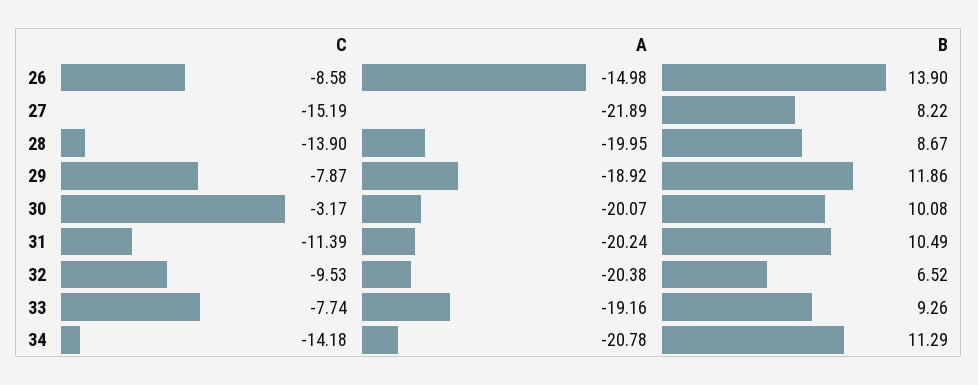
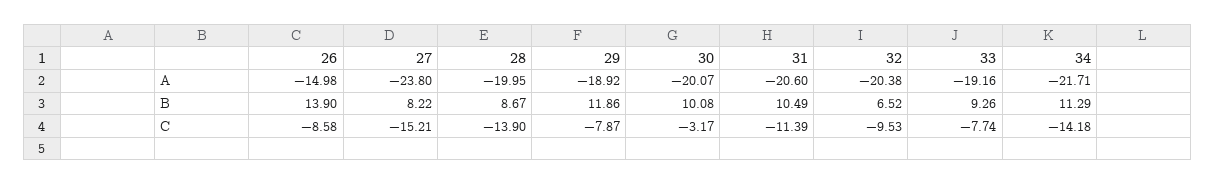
  {
    "C": {
      "26": -8.58,
-     "27": -15.19,
+     "27": -15.21,
      "28": -13.9,
      "29": -7.87,
      "30": -3.17,
      "31": -11.39,
      "32": -9.53,
      "33": -7.74,
      "34": -14.18
    },
    "A": {
      "26": -14.98,
-     "27": -21.89,
+     "27": -23.8,
      "28": -19.95,
      "29": -18.92,
      "30": -20.07,
-     "31": -20.24,
+     "31": -20.6,
      "32": -20.38,
      "33": -19.16,
-     "34": -20.78
+     "34": -21.71
    },
    "B": {
      "26": 13.9,
      "27": 8.22,
      "28": 8.67,
      "29": 11.86,
      "30": 10.08,
      "31": 10.49,
      "32": 6.52,
      "33": 9.26,
      "34": 11.29
    }
  }

